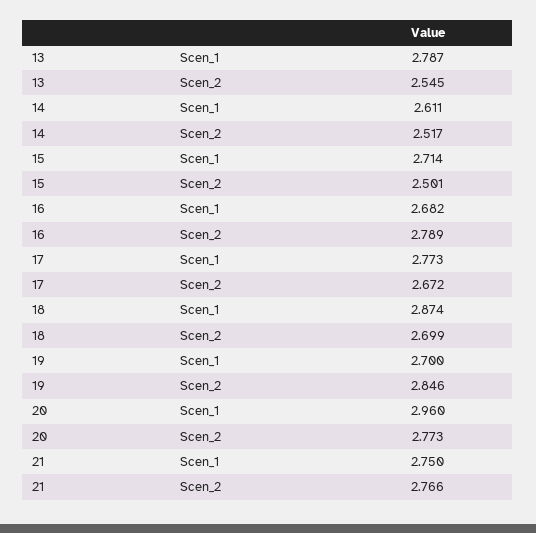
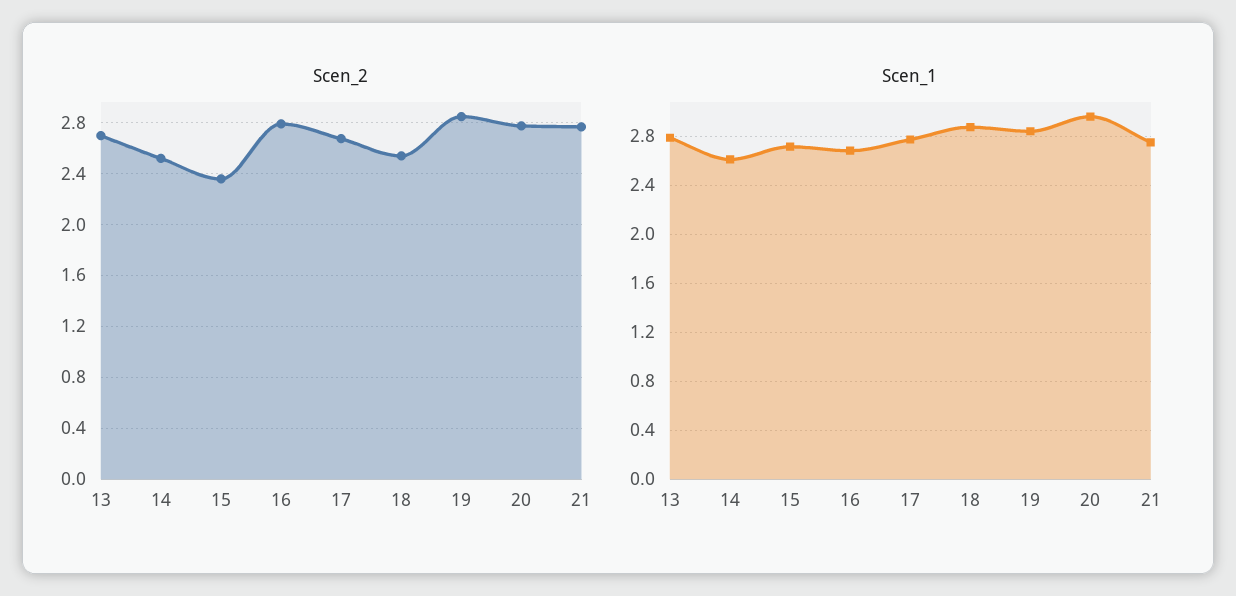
  {
    "Scen_1": {
      "13": 2.787,
      "14": 2.611,
      "15": 2.714,
      "16": 2.682,
      "17": 2.773,
      "18": 2.874,
-     "19": 2.7,
+     "19": 2.85,
      "20": 2.96,
      "21": 2.75
    },
    "Scen_2": {
-     "13": 2.545,
+     "13": 2.7,
      "14": 2.517,
-     "15": 2.501,
+     "15": 2.35,
      "16": 2.789,
      "17": 2.672,
-     "18": 2.699,
+     "18": 2.55,
      "19": 2.846,
      "20": 2.773,
      "21": 2.766
    }
  }

